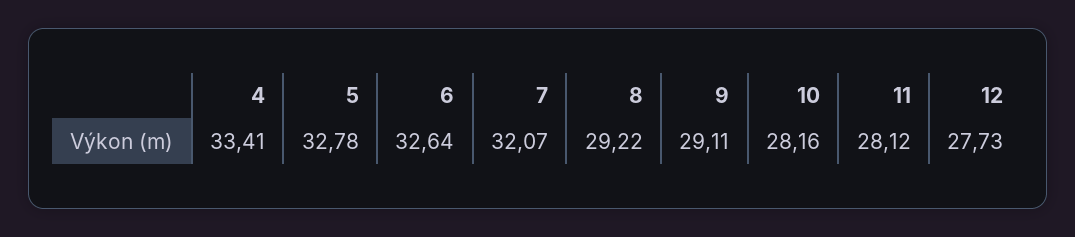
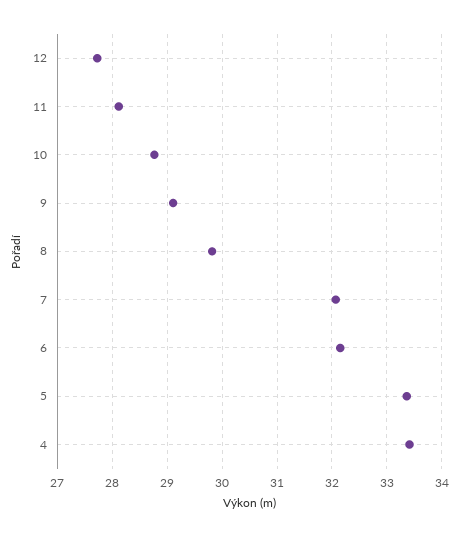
  {
    "4": 33.41,
-   "5": 32.78,
+   "5": 33.4,
-   "6": 32.64,
+   "6": 32.2,
    "7": 32.07,
-   "8": 29.22,
+   "8": 29.8,
    "9": 29.11,
-   "10": 28.16,
+   "10": 28.8,
    "11": 28.12,
    "12": 27.73
  }

